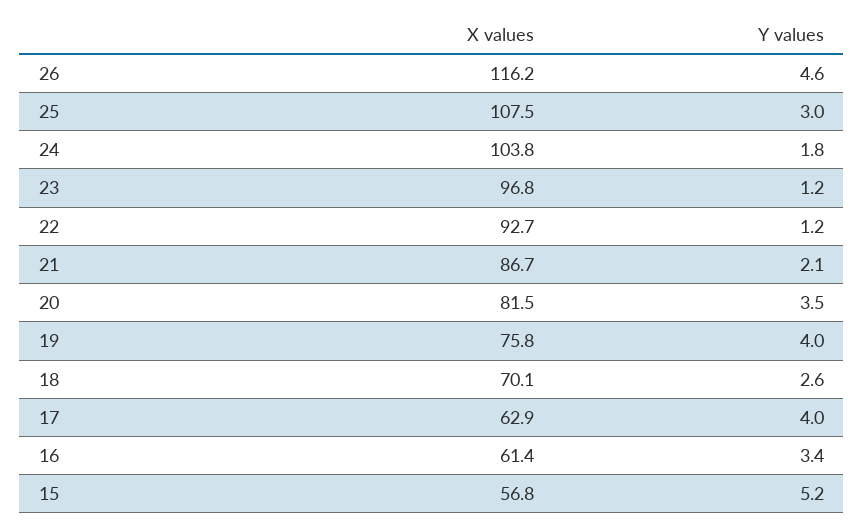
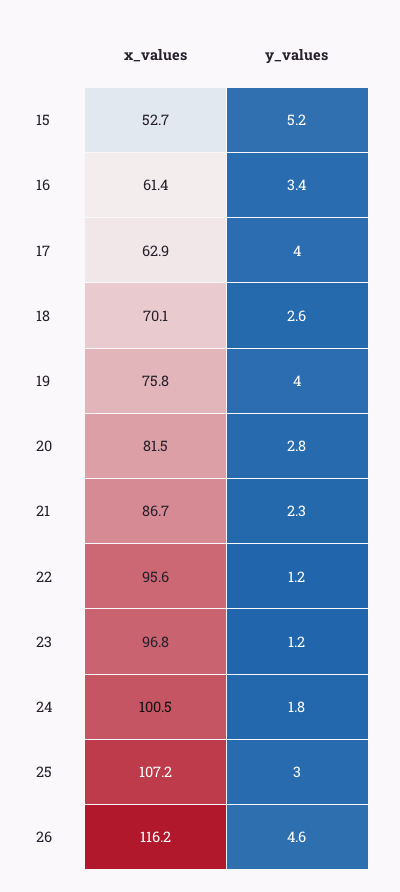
  {
    "X values": {
      "26": 116.2,
-     "25": 107.5,
+     "25": 107.2,
-     "24": 103.8,
+     "24": 100.5,
      "23": 96.8,
-     "22": 92.7,
+     "22": 95.6,
      "21": 86.7,
      "20": 81.5,
      "19": 75.8,
      "18": 70.1,
      "17": 62.9,
      "16": 61.4,
-     "15": 56.8
+     "15": 52.7
    },
    "Y values": {
      "26": 4.6,
      "25": 3,
      "24": 1.8,
      "23": 1.2,
      "22": 1.2,
-     "21": 2.1,
+     "21": 2.3,
-     "20": 3.5,
+     "20": 2.8,
      "19": 4,
      "18": 2.6,
      "17": 4,
      "16": 3.4,
      "15": 5.2
    }
  }

